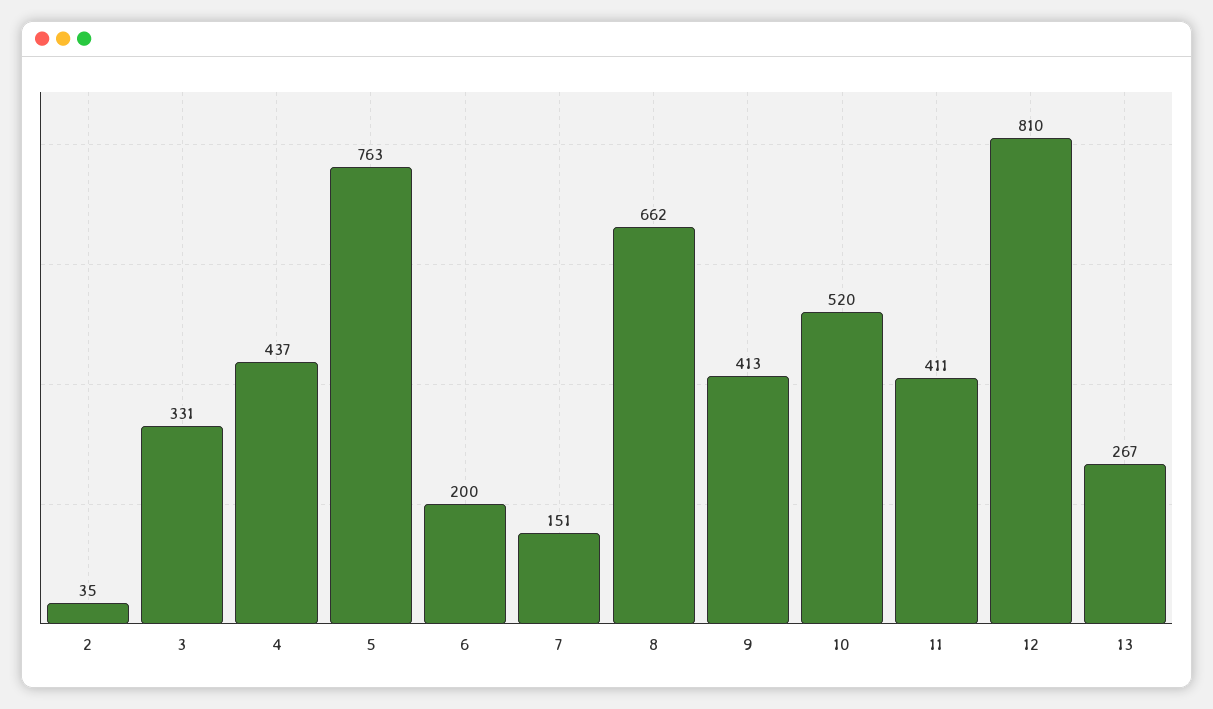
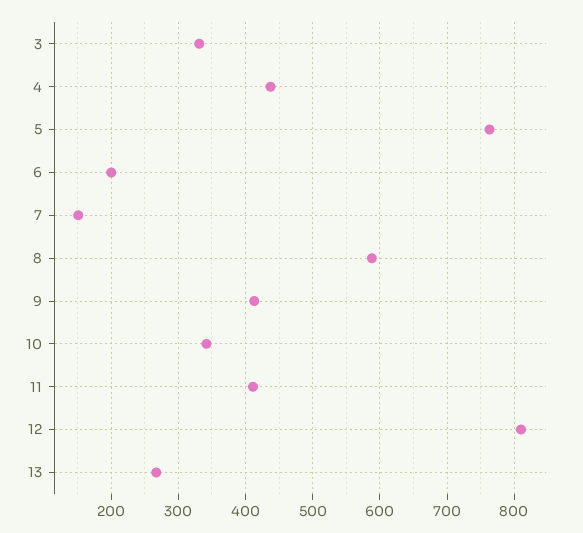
  {
-   "2": 35,
    "3": 331,
    "4": 437,
    "5": 763,
    "6": 200,
    "7": 151,
-   "8": 662,
+   "8": 590,
    "9": 413,
-   "10": 520,
+   "10": 340,
    "11": 411,
    "12": 810,
    "13": 267
  }

